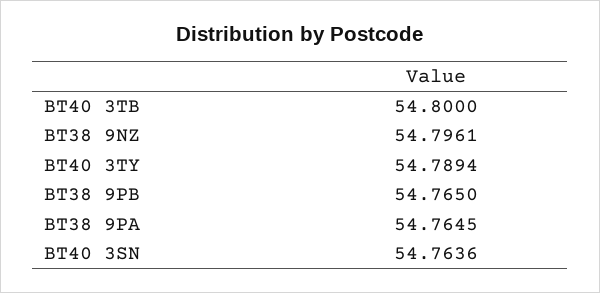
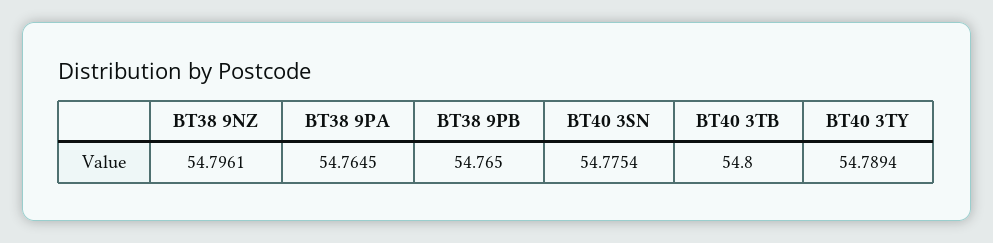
  {
    "BT40 3TB": 54.8,
    "BT38 9NZ": 54.7961,
    "BT40 3TY": 54.7894,
    "BT38 9PB": 54.765,
    "BT38 9PA": 54.7645,
-   "BT40 3SN": 54.7636
+   "BT40 3SN": 54.7754
  }

